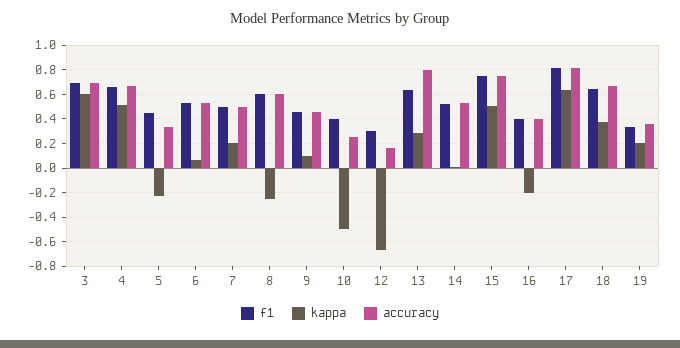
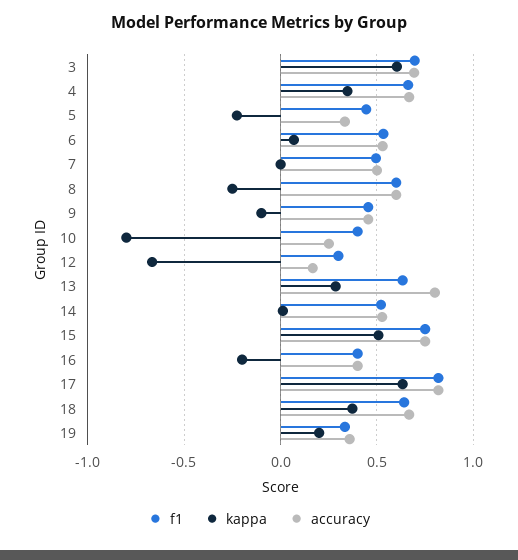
  {
    "f1": {
      "3": 0.7,
      "4": 0.65,
      "5": 0.45,
      "6": 0.55,
      "7": 0.5,
      "8": 0.6,
      "9": 0.45,
      "10": 0.4,
      "12": 0.3,
      "13": 0.65,
      "14": 0.5,
      "15": 0.75,
      "16": 0.4,
      "17": 0.8,
      "18": 0.65,
      "19": 0.35
    },
    "kappa": {
      "3": 0.6,
-     "4": 0.5,
+     "4": 0.35,
      "5": -0.25,
      "6": 0.05,
-     "7": 0.2,
+     "7": 0,
      "8": -0.25,
-     "9": 0.1,
+     "9": -0.1,
-     "10": -0.5,
+     "10": -0.8,
      "12": -0.65,
      "13": 0.3,
      "14": 0,
      "15": 0.5,
      "16": -0.2,
      "17": 0.65,
      "18": 0.35,
      "19": 0.2
    },
    "accuracy": {
      "3": 0.7,
      "4": 0.65,
      "5": 0.35,
      "6": 0.55,
      "7": 0.5,
      "8": 0.6,
      "9": 0.45,
      "10": 0.25,
      "12": 0.15,
      "13": 0.8,
      "14": 0.55,
      "15": 0.75,
      "16": 0.4,
      "17": 0.8,
      "18": 0.65,
      "19": 0.35
    }
  }

